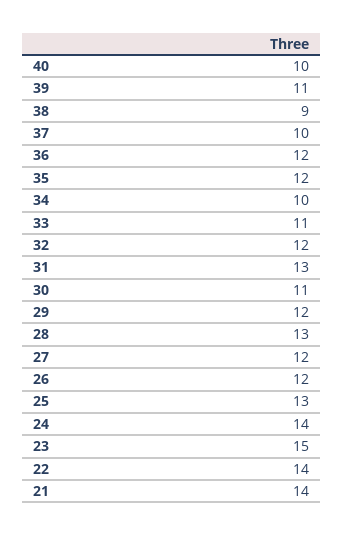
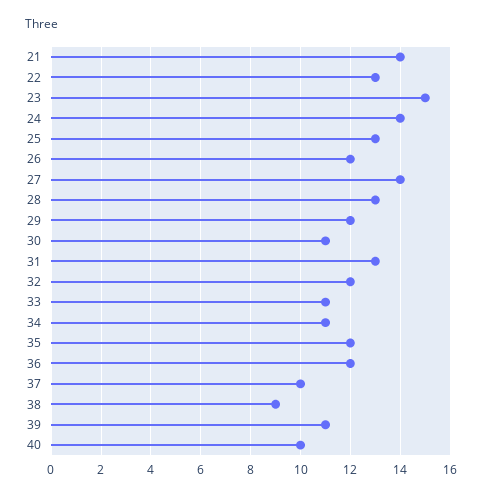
  {
    "40": 10,
    "39": 11,
    "38": 9,
    "37": 10,
    "36": 12,
    "35": 12,
-   "34": 10,
+   "34": 11,
    "33": 11,
    "32": 12,
    "31": 13,
    "30": 11,
    "29": 12,
    "28": 13,
-   "27": 12,
+   "27": 14,
    "26": 12,
    "25": 13,
    "24": 14,
    "23": 15,
-   "22": 14,
+   "22": 13,
    "21": 14
  }

